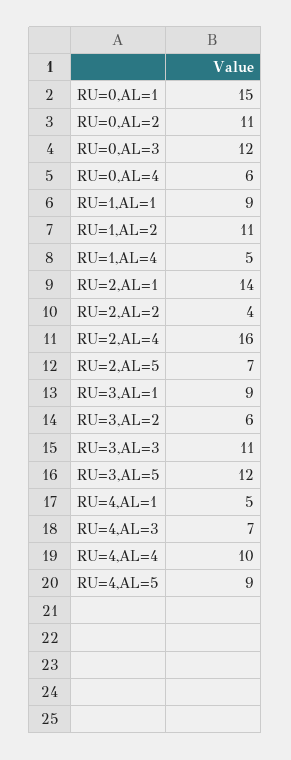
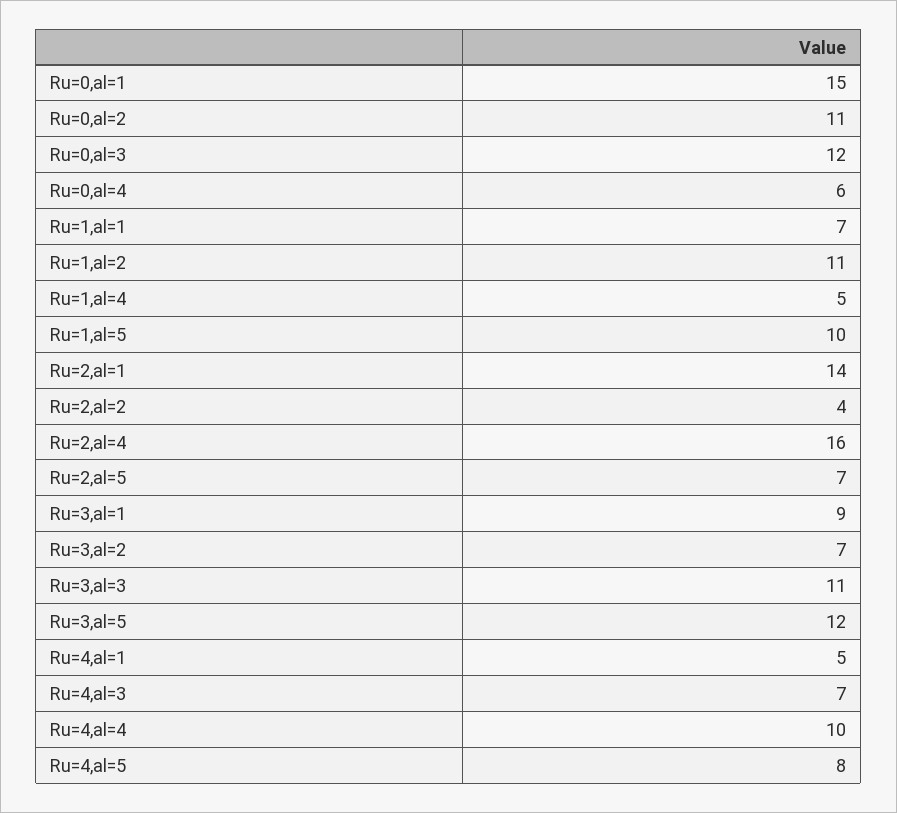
  {
    "RU=0,AL=1": 15,
    "RU=0,AL=2": 11,
    "RU=0,AL=3": 12,
    "RU=0,AL=4": 6,
-   "RU=1,AL=1": 9,
+   "RU=1,AL=1": 7,
    "RU=1,AL=2": 11,
    "RU=1,AL=4": 5,
    "RU=2,AL=1": 14,
    "RU=2,AL=2": 4,
    "RU=2,AL=4": 16,
    "RU=2,AL=5": 7,
    "RU=3,AL=1": 9,
-   "RU=3,AL=2": 6,
+   "RU=3,AL=2": 7,
    "RU=3,AL=3": 11,
    "RU=3,AL=5": 12,
    "RU=4,AL=1": 5,
    "RU=4,AL=3": 7,
    "RU=4,AL=4": 10,
-   "RU=4,AL=5": 9
+   "RU=4,AL=5": 8,
+   "Ru=1,al=5": 10
  }

